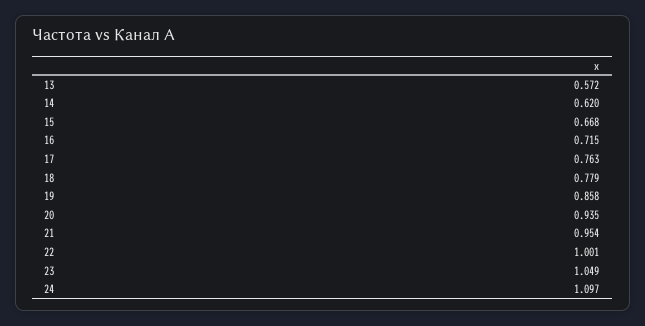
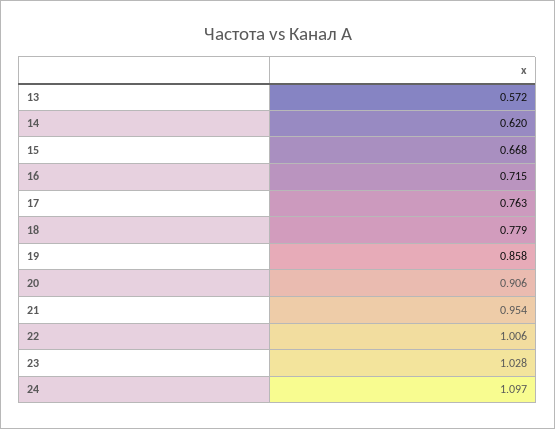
  {
    "13": 0.572,
    "14": 0.62,
    "15": 0.668,
    "16": 0.715,
    "17": 0.763,
    "18": 0.779,
    "19": 0.858,
-   "20": 0.935,
+   "20": 0.906,
    "21": 0.954,
-   "22": 1.001,
+   "22": 1.006,
-   "23": 1.049,
+   "23": 1.028,
    "24": 1.097
  }

